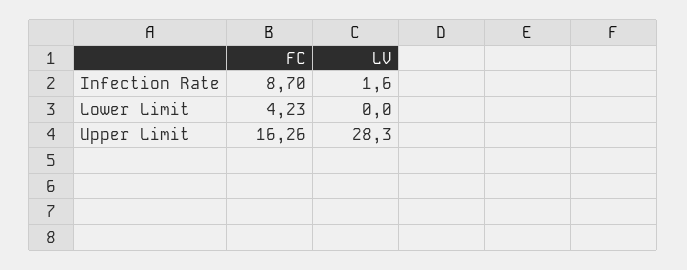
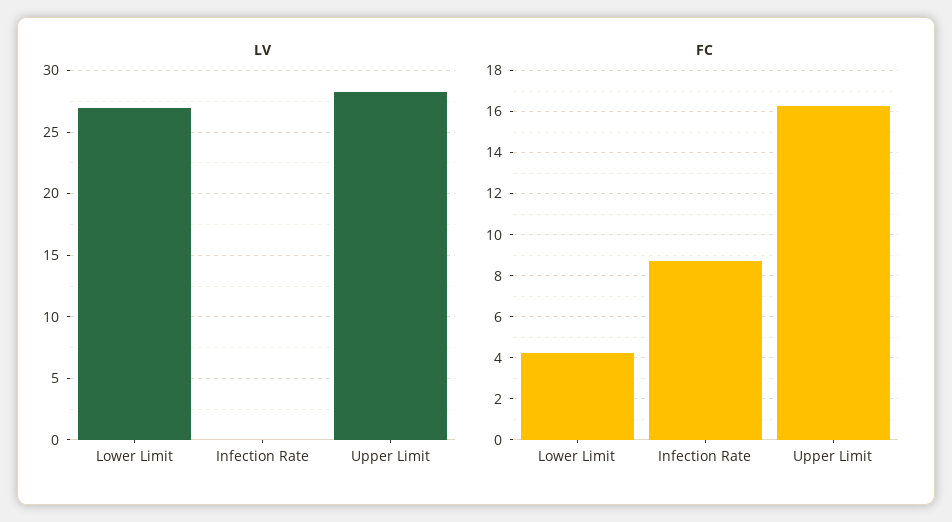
  {
    "FC": {
      "Infection Rate": 8.7,
      "Lower Limit": 4.23,
      "Upper Limit": 16.26
    },
    "LV": {
-     "Infection Rate": 1.6,
+     "Infection Rate": 0,
-     "Lower Limit": 0,
+     "Lower Limit": 27,
      "Upper Limit": 28.3
    }
  }

